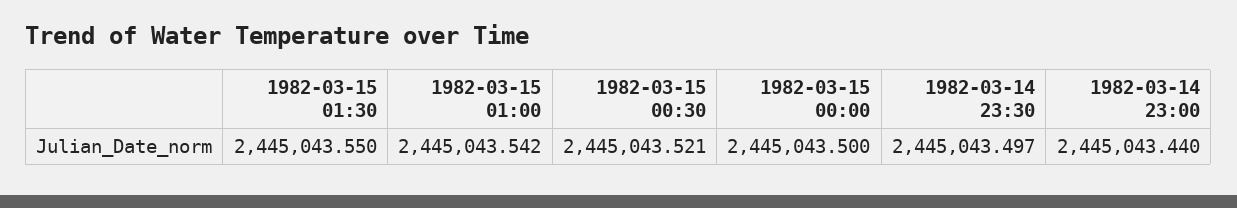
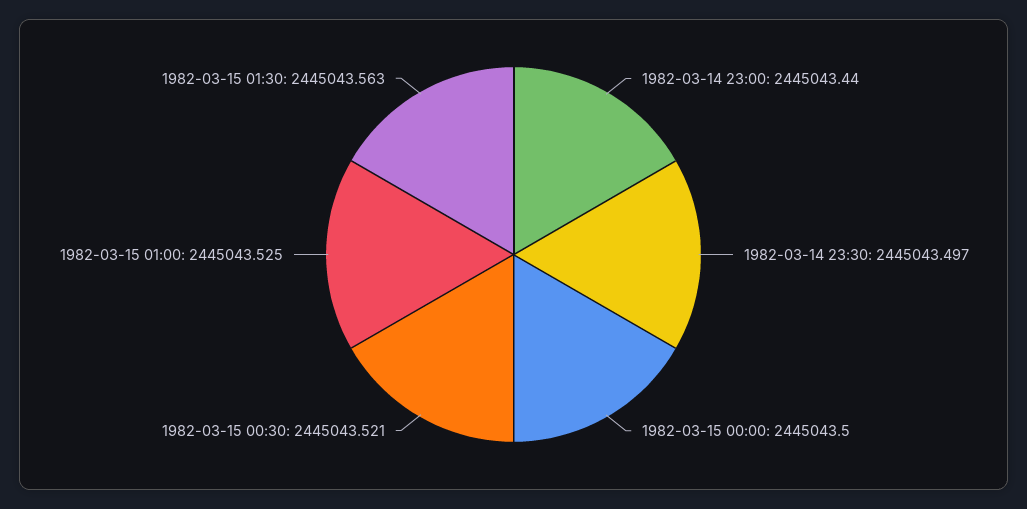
  {
-   "1982-03-15 01:30": 2445043.55,
+   "1982-03-15 01:30": 2445043.563,
-   "1982-03-15 01:00": 2445043.542,
+   "1982-03-15 01:00": 2445043.525,
    "1982-03-15 00:30": 2445043.521,
    "1982-03-15 00:00": 2445043.5,
    "1982-03-14 23:30": 2445043.497,
    "1982-03-14 23:00": 2445043.44
  }

